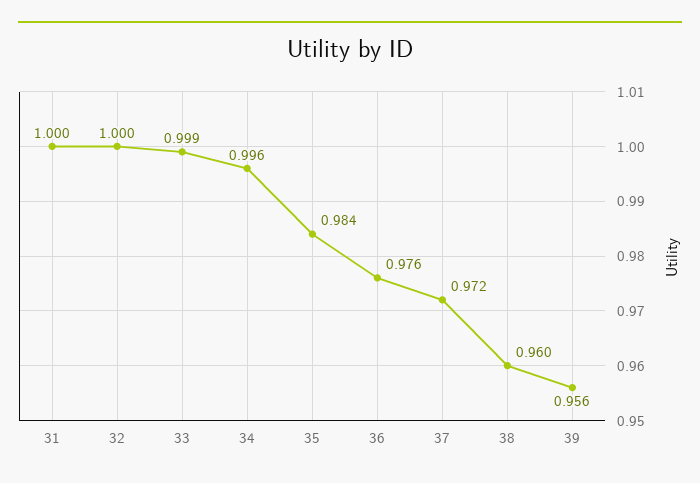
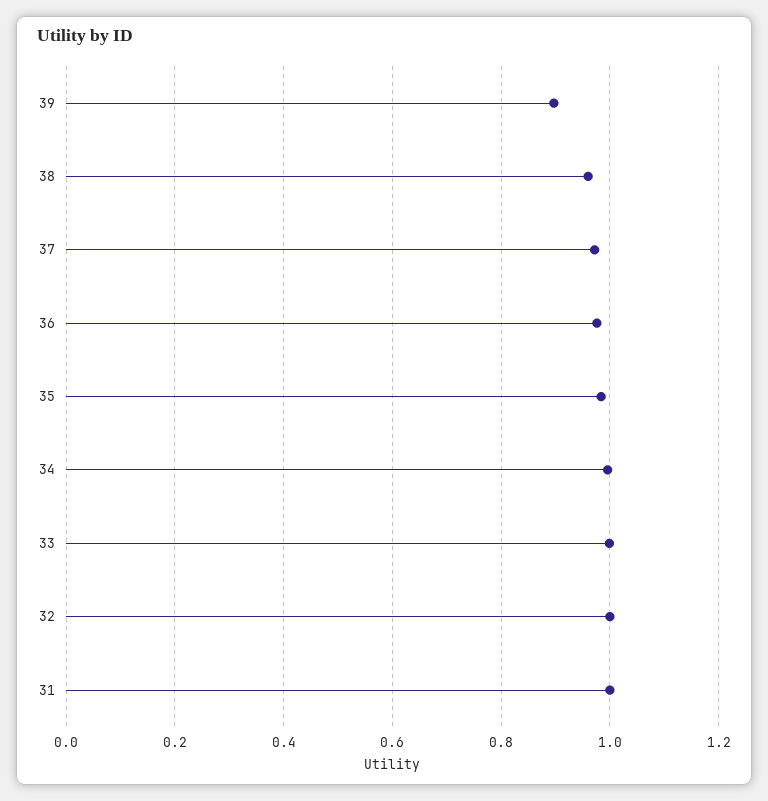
  {
    "31": 1,
    "32": 1,
    "33": 0.999,
    "34": 0.996,
    "35": 0.984,
    "36": 0.976,
    "37": 0.972,
    "38": 0.96,
-   "39": 0.956
+   "39": 0.9
  }

